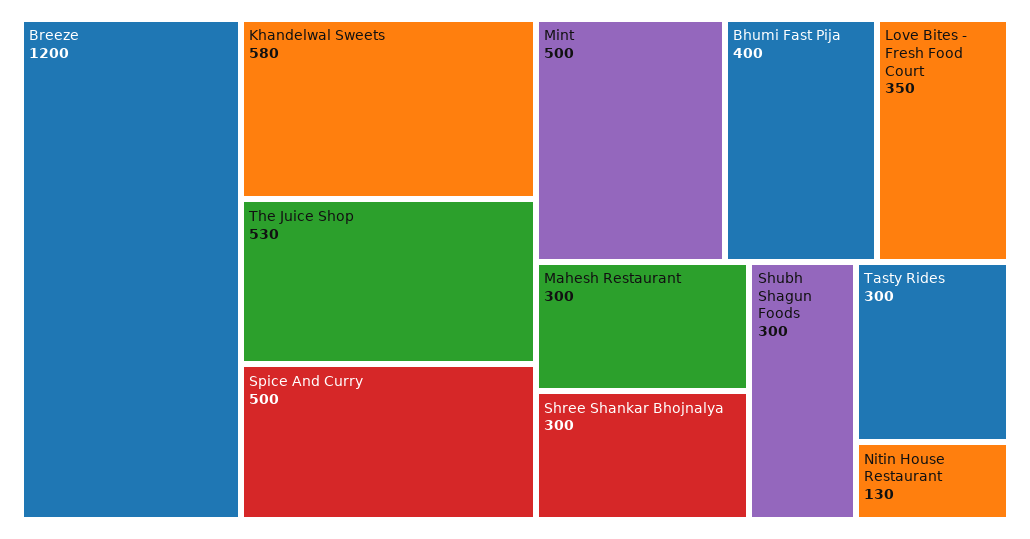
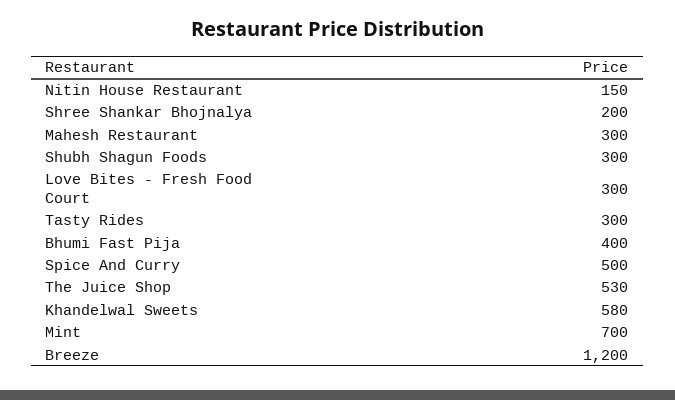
  {
    "Breeze": 1200,
    "Khandelwal Sweets": 580,
    "The Juice Shop": 530,
    "Spice And Curry": 500,
-   "Mint": 500,
+   "Mint": 700,
    "Bhumi Fast Pija": 400,
-   "Love Bites - Fresh Food Court": 350,
+   "Love Bites - Fresh Food Court": 300,
    "Mahesh Restaurant": 300,
-   "Shree Shankar Bhojnalya": 300,
+   "Shree Shankar Bhojnalya": 200,
    "Shubh Shagun Foods": 300,
    "Tasty Rides": 300,
-   "Nitin House Restaurant": 130
+   "Nitin House Restaurant": 150
  }

